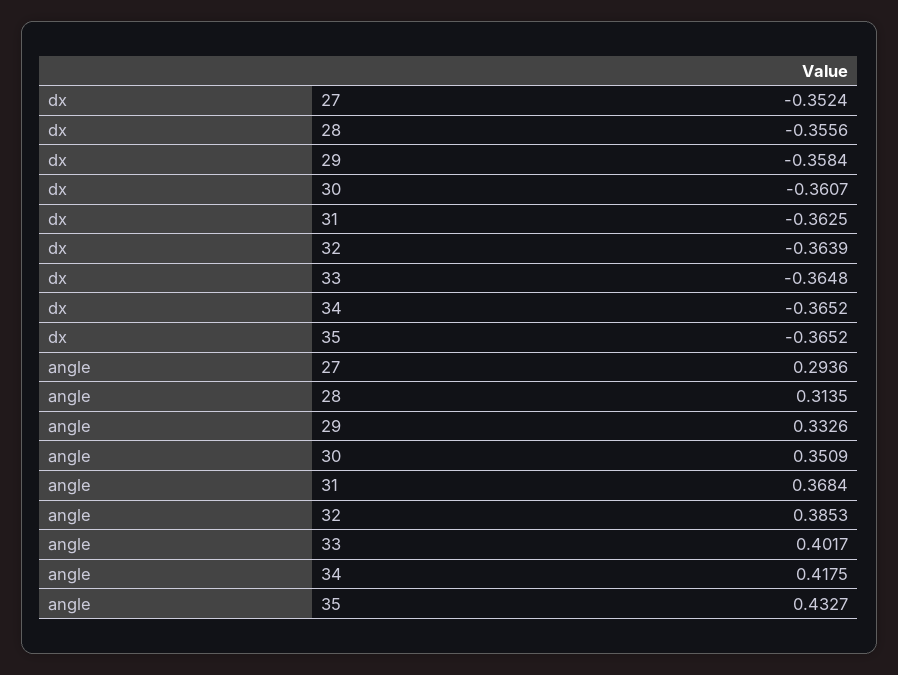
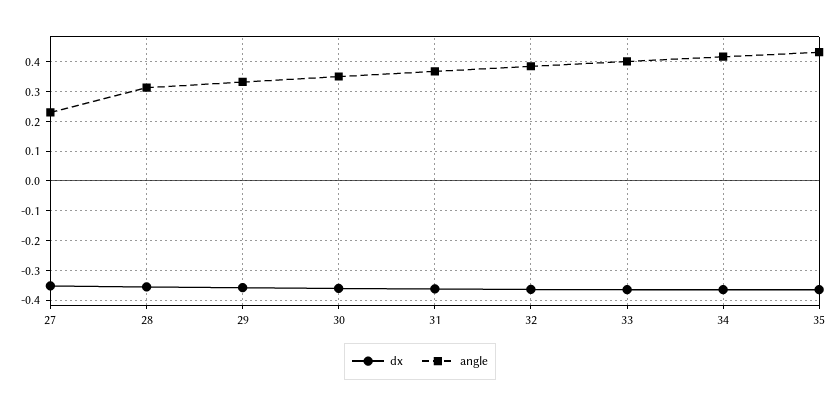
  {
    "dx": {
      "27": -0.3524,
      "28": -0.3556,
      "29": -0.3584,
      "30": -0.3607,
      "31": -0.3625,
      "32": -0.3639,
      "33": -0.3648,
      "34": -0.3652,
      "35": -0.3652
    },
    "angle": {
-     "27": 0.2936,
+     "27": 0.225,
      "28": 0.3135,
      "29": 0.3326,
      "30": 0.3509,
      "31": 0.3684,
      "32": 0.3853,
      "33": 0.4017,
      "34": 0.4175,
      "35": 0.4327
    }
  }

